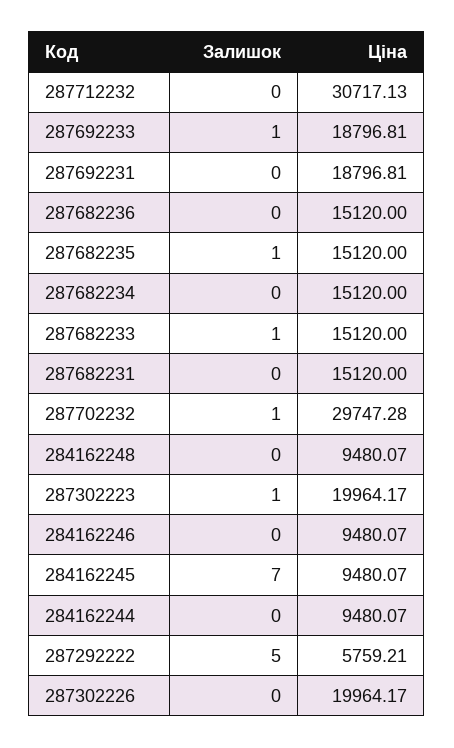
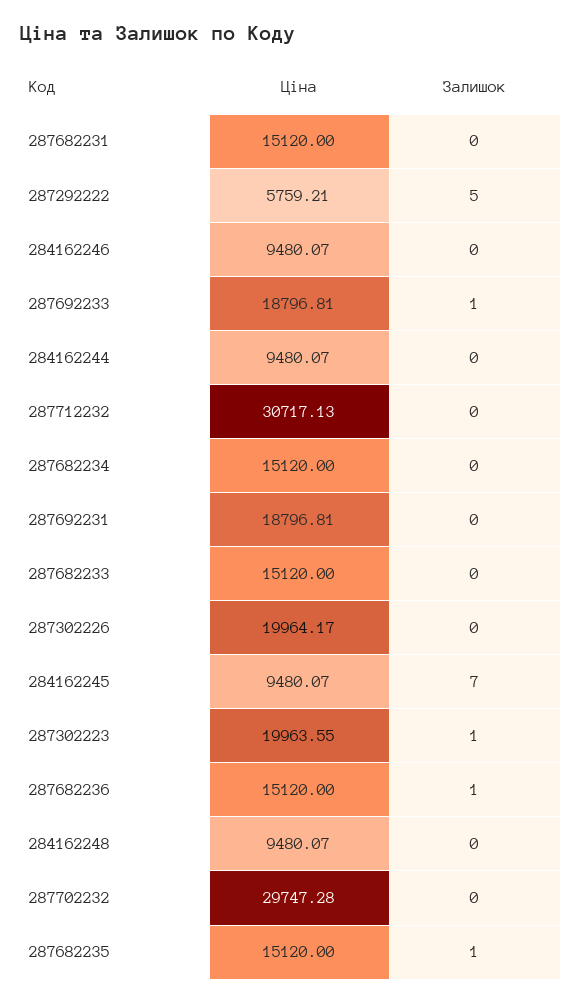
  {
    "Залишок": {
      "287712232": 0,
      "287692233": 1,
      "287692231": 0,
-     "287682236": 0,
+     "287682236": 1,
      "287682235": 1,
      "287682234": 0,
-     "287682233": 1,
+     "287682233": 0,
      "287682231": 0,
-     "287702232": 1,
+     "287702232": 0,
      "284162248": 0,
      "287302223": 1,
      "284162246": 0,
      "284162245": 7,
      "284162244": 0,
      "287292222": 5,
      "287302226": 0
    },
    "Ціна": {
      "287712232": 30717.13,
      "287692233": 18796.81,
      "287692231": 18796.81,
      "287682236": 15120,
      "287682235": 15120,
      "287682234": 15120,
      "287682233": 15120,
      "287682231": 15120,
      "287702232": 29747.28,
      "284162248": 9480.07,
-     "287302223": 19964.17,
+     "287302223": 19963.55,
      "284162246": 9480.07,
      "284162245": 9480.07,
      "284162244": 9480.07,
      "287292222": 5759.21,
      "287302226": 19964.17
    }
  }

